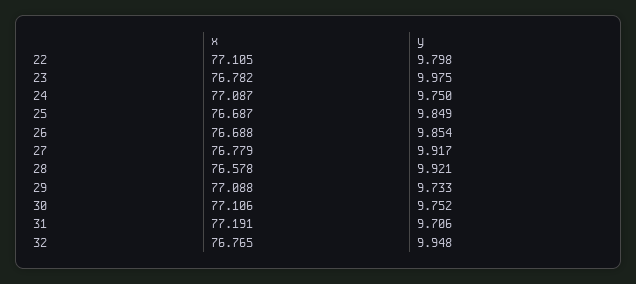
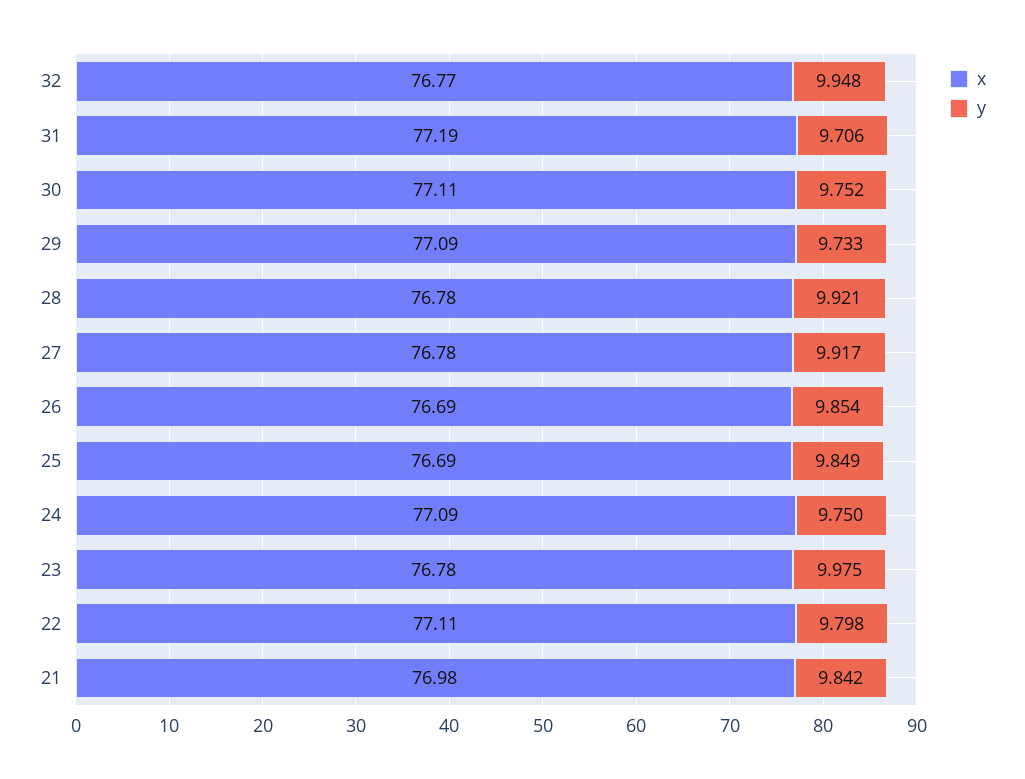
  {
    "x": {
      "22": 77.105,
      "23": 76.782,
      "24": 77.087,
      "25": 76.687,
      "26": 76.688,
      "27": 76.779,
-     "28": 76.578,
+     "28": 76.78,
      "29": 77.088,
      "30": 77.106,
      "31": 77.191,
-     "32": 76.765
+     "32": 76.765,
+     "21": 76.98
    },
    "y": {
      "22": 9.798,
      "23": 9.975,
      "24": 9.75,
      "25": 9.849,
      "26": 9.854,
      "27": 9.917,
      "28": 9.921,
      "29": 9.733,
      "30": 9.752,
      "31": 9.706,
-     "32": 9.948
+     "32": 9.948,
+     "21": 9.842
    }
  }

